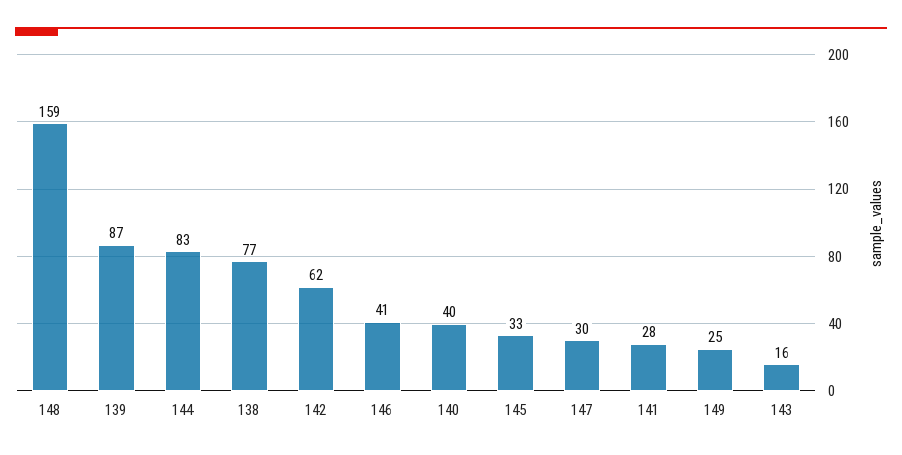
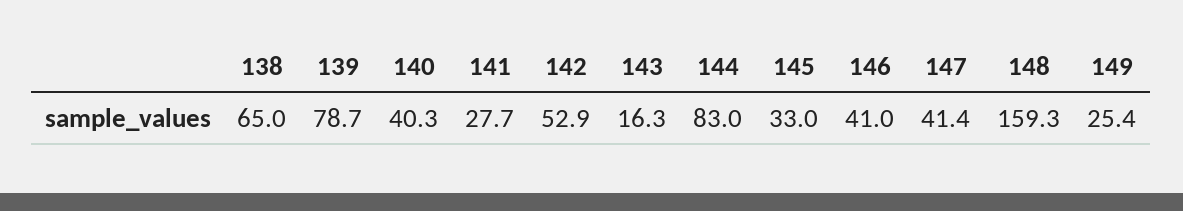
  {
    "148": 159.3,
-   "139": 87,
+   "139": 78.7,
    "144": 83,
-   "138": 77,
+   "138": 65,
-   "142": 62,
+   "142": 52.9,
    "146": 41,
    "140": 40.3,
    "145": 33,
-   "147": 30,
+   "147": 41.4,
    "141": 27.7,
    "149": 25.4,
    "143": 16.3
  }

